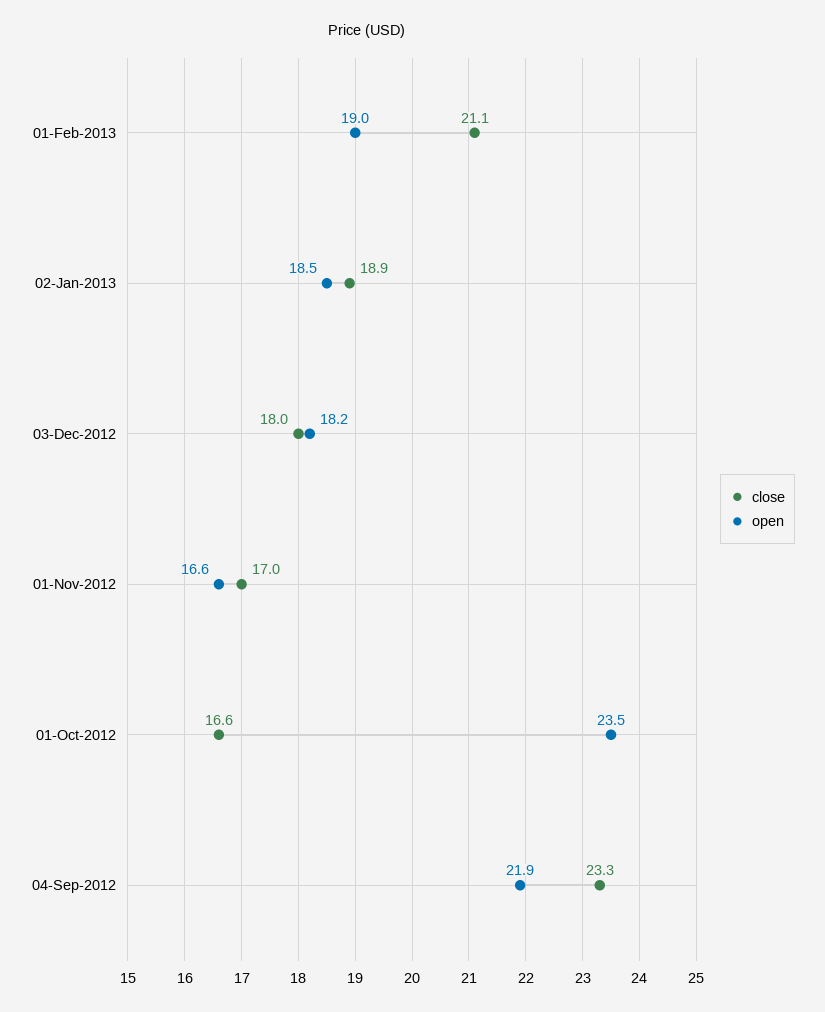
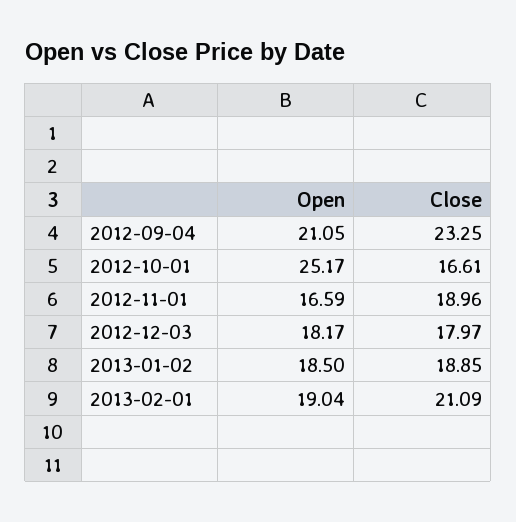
  {
    "close": {
      "01-Feb-2013": 21.09,
      "02-Jan-2013": 18.85,
      "03-Dec-2012": 17.97,
-     "01-Nov-2012": 17,
+     "01-Nov-2012": 18.96,
      "01-Oct-2012": 16.61,
      "04-Sep-2012": 23.25
    },
    "open": {
      "01-Feb-2013": 19.04,
      "02-Jan-2013": 18.5,
      "03-Dec-2012": 18.17,
      "01-Nov-2012": 16.59,
-     "01-Oct-2012": 23.5,
+     "01-Oct-2012": 25.17,
-     "04-Sep-2012": 21.9
+     "04-Sep-2012": 21.05
    }
  }

